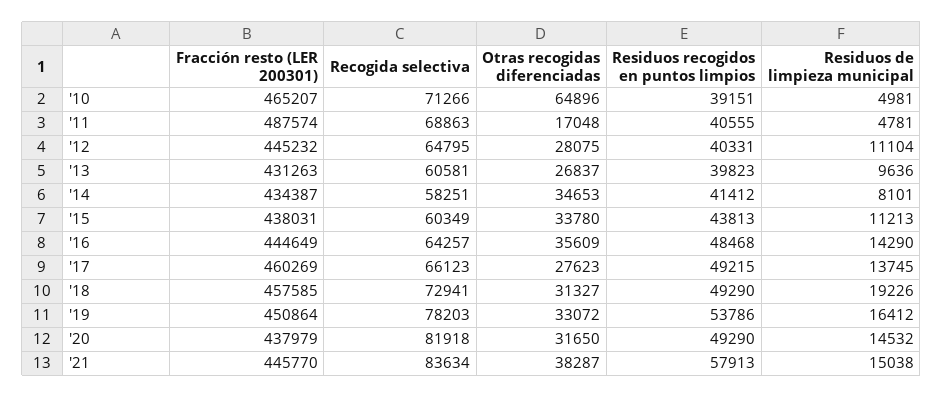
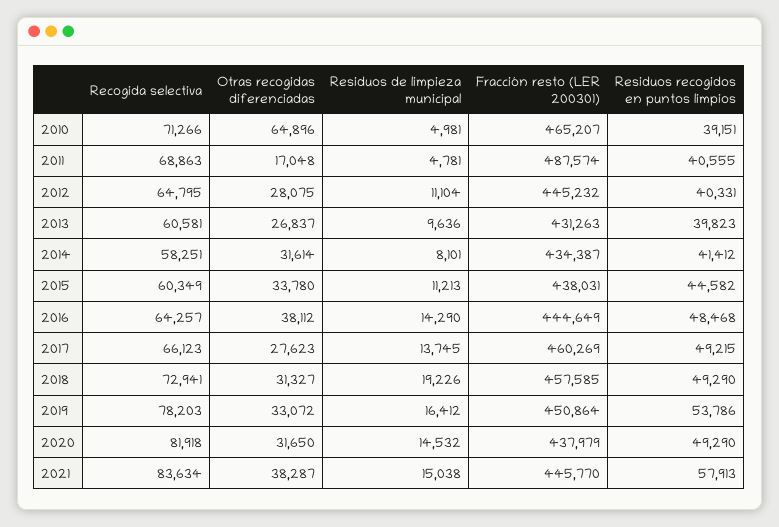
  {
    "Fracción resto (LER 200301)": {
      "'10": 465207,
      "'11": 487574,
      "'12": 445232,
      "'13": 431263,
      "'14": 434387,
      "'15": 438031,
      "'16": 444649,
      "'17": 460269,
      "'18": 457585,
      "'19": 450864,
      "'20": 437979,
      "'21": 445770
    },
    "Recogida selectiva": {
      "'10": 71266,
      "'11": 68863,
      "'12": 64795,
      "'13": 60581,
      "'14": 58251,
      "'15": 60349,
      "'16": 64257,
      "'17": 66123,
      "'18": 72941,
      "'19": 78203,
      "'20": 81918,
      "'21": 83634
    },
    "Otras recogidas diferenciadas": {
      "'10": 64896,
      "'11": 17048,
      "'12": 28075,
      "'13": 26837,
-     "'14": 34653,
+     "'14": 31614,
      "'15": 33780,
-     "'16": 35609,
+     "'16": 38112,
      "'17": 27623,
      "'18": 31327,
      "'19": 33072,
      "'20": 31650,
      "'21": 38287
    },
    "Residuos recogidos en puntos limpios": {
      "'10": 39151,
      "'11": 40555,
      "'12": 40331,
      "'13": 39823,
      "'14": 41412,
-     "'15": 43813,
+     "'15": 44582,
      "'16": 48468,
      "'17": 49215,
      "'18": 49290,
      "'19": 53786,
      "'20": 49290,
      "'21": 57913
    },
    "Residuos de limpieza municipal": {
      "'10": 4981,
      "'11": 4781,
      "'12": 11104,
      "'13": 9636,
      "'14": 8101,
      "'15": 11213,
      "'16": 14290,
      "'17": 13745,
      "'18": 19226,
      "'19": 16412,
      "'20": 14532,
      "'21": 15038
    }
  }

